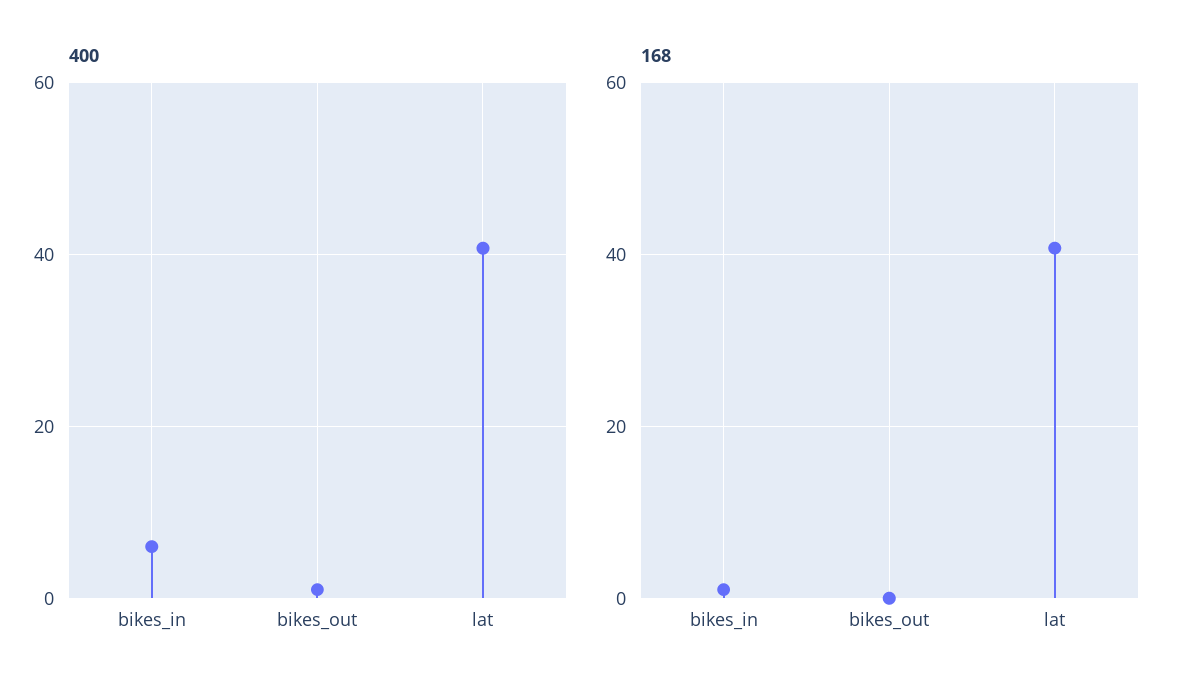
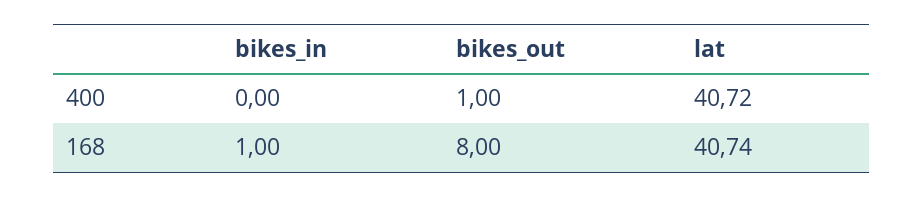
  {
    "400": {
-     "bikes_in": 6,
+     "bikes_in": 0,
      "bikes_out": 1,
      "lat": 40.72
    },
    "168": {
      "bikes_in": 1,
-     "bikes_out": 0,
+     "bikes_out": 8,
      "lat": 40.74
    }
  }

